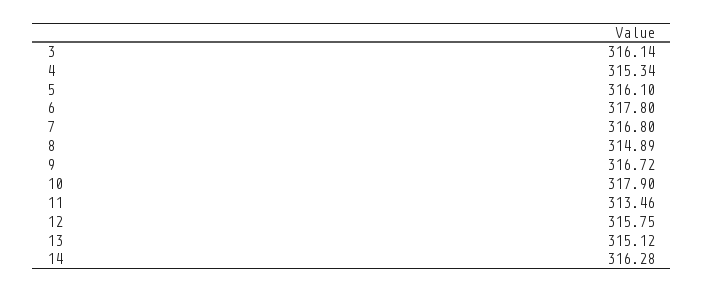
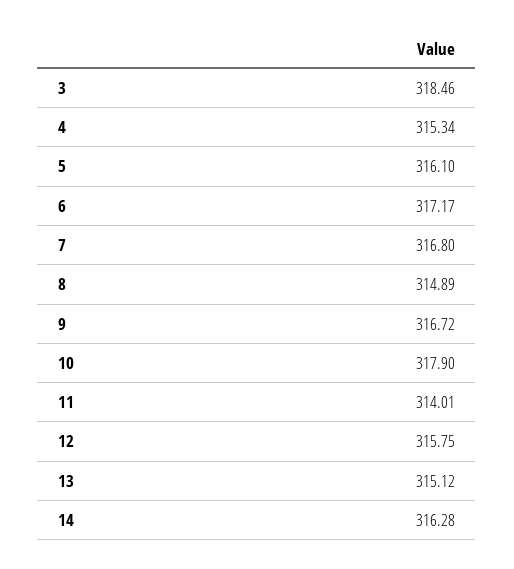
  {
-   "3": 316.14,
+   "3": 318.46,
    "4": 315.34,
    "5": 316.1,
-   "6": 317.8,
+   "6": 317.17,
    "7": 316.8,
    "8": 314.89,
    "9": 316.72,
    "10": 317.9,
-   "11": 313.46,
+   "11": 314.01,
    "12": 315.75,
    "13": 315.12,
    "14": 316.28
  }

